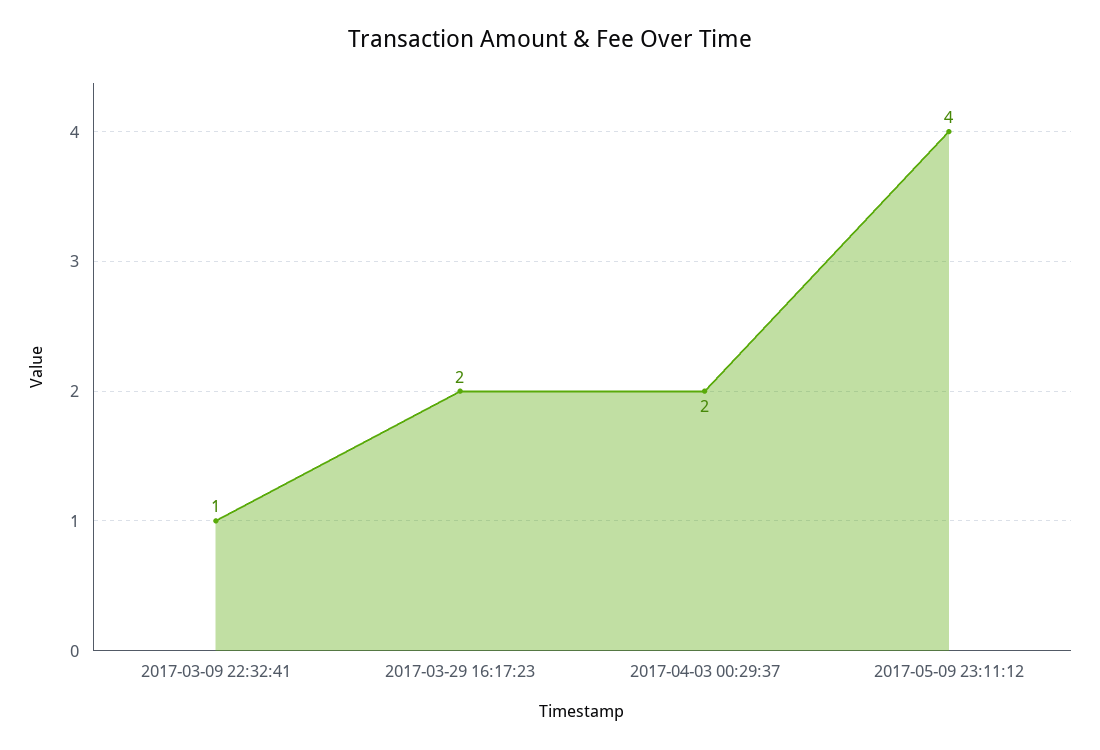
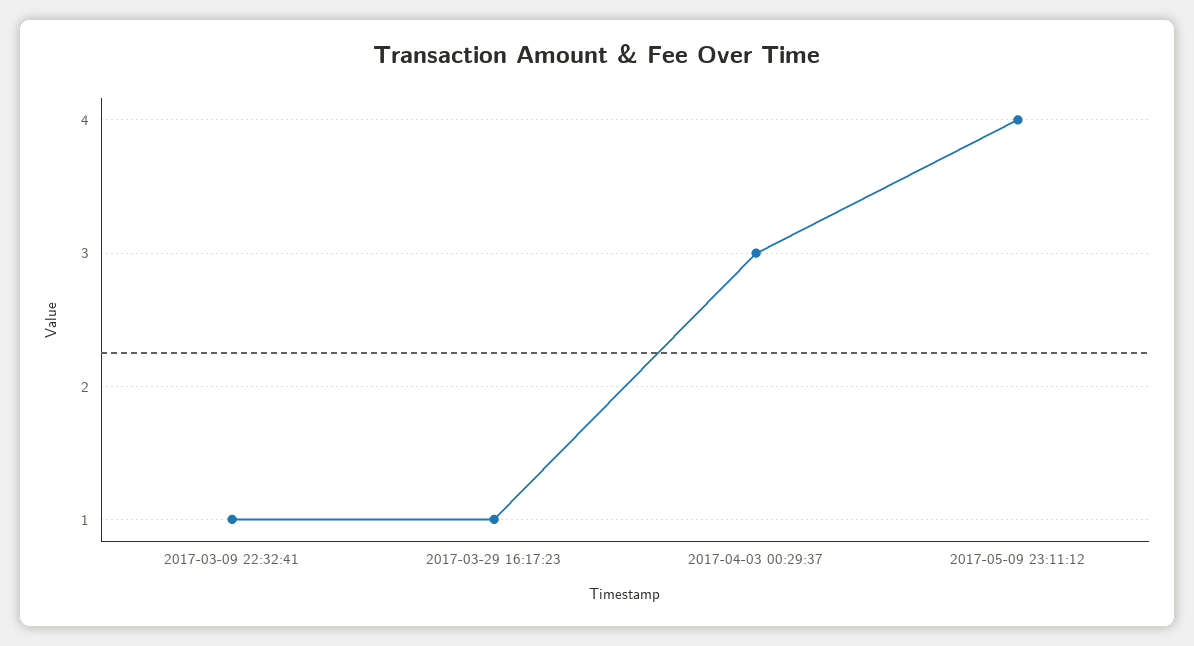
  {
    "2017-03-09 22:32:41": 1,
-   "2017-03-29 16:17:23": 2,
+   "2017-03-29 16:17:23": 1,
-   "2017-04-03 00:29:37": 2,
+   "2017-04-03 00:29:37": 3,
    "2017-05-09 23:11:12": 4
  }

